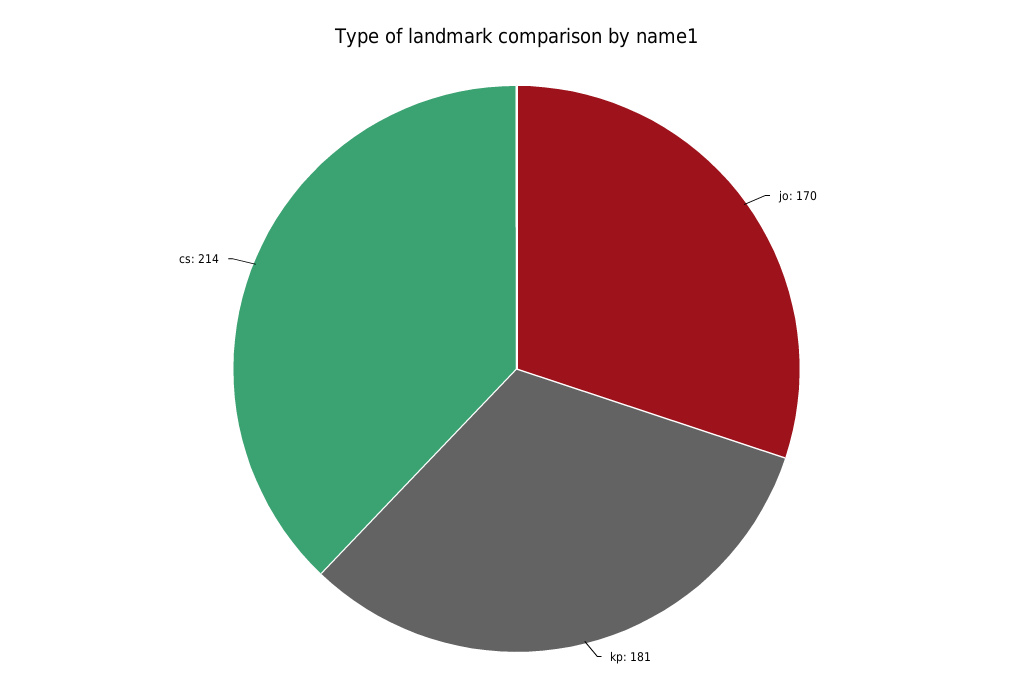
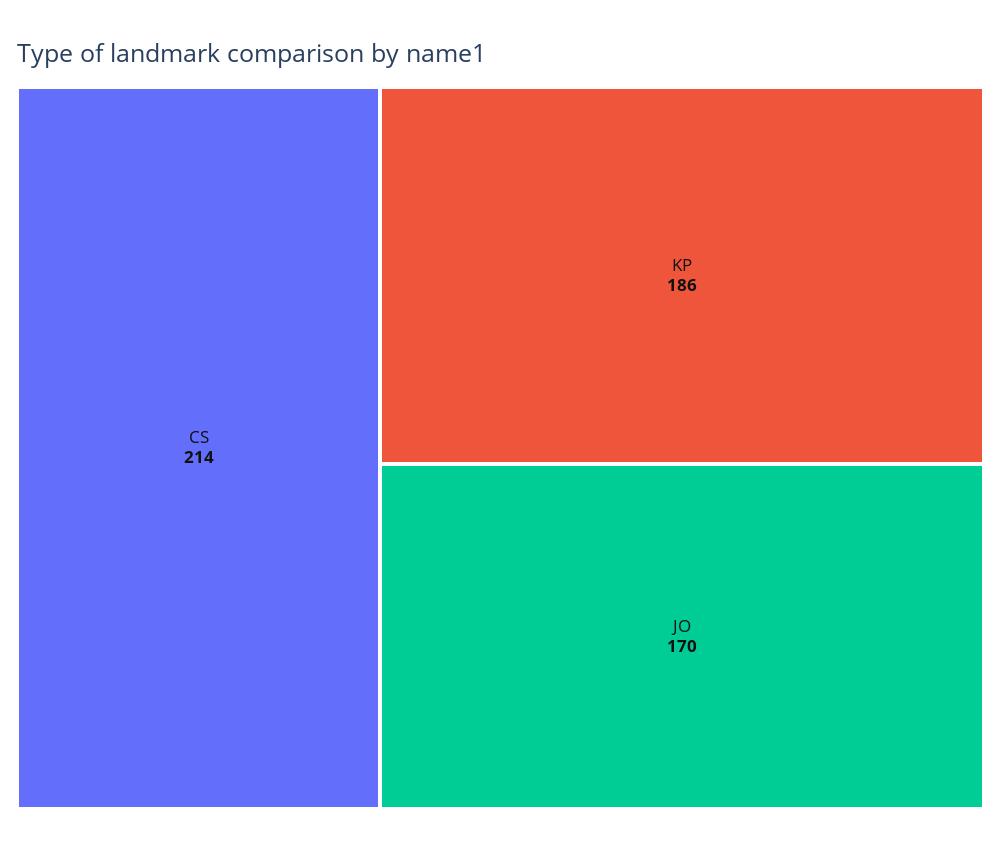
  {
    "jo": 170,
-   "kp": 181,
+   "kp": 186,
    "cs": 214
  }

